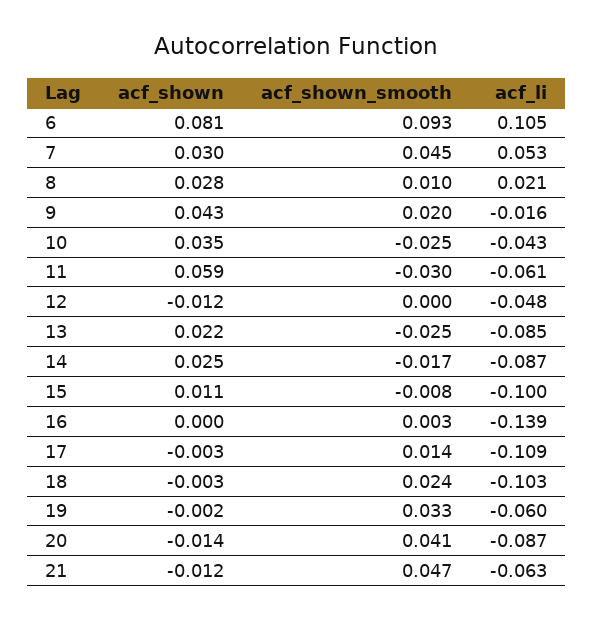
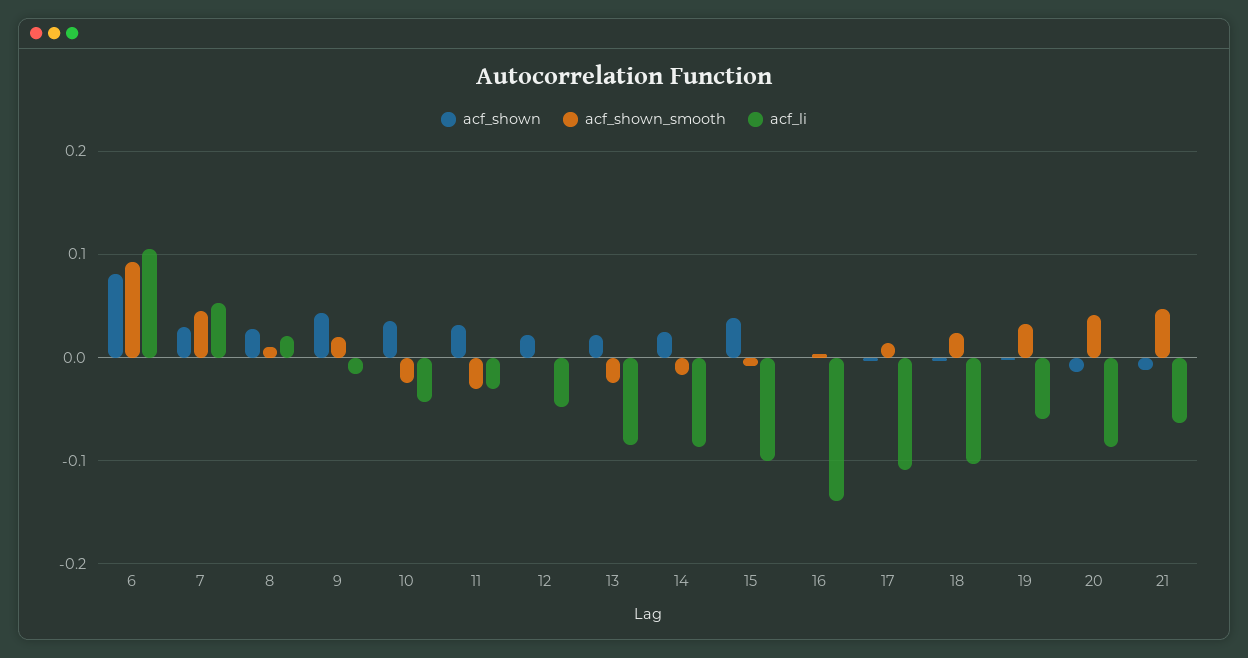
  {
    "acf_shown": {
      "6": 0.081,
      "7": 0.03,
      "8": 0.028,
      "9": 0.043,
      "10": 0.035,
-     "11": 0.059,
+     "11": 0.03,
-     "12": -0.012,
+     "12": 0.02,
      "13": 0.022,
      "14": 0.025,
-     "15": 0.011,
+     "15": 0.04,
      "16": 0,
      "17": -0.003,
      "18": -0.003,
      "19": -0.002,
      "20": -0.014,
      "21": -0.012
    },
    "acf_shown_smooth": {
      "6": 0.093,
      "7": 0.045,
      "8": 0.01,
      "9": 0.02,
      "10": -0.025,
      "11": -0.03,
      "12": 0,
      "13": -0.025,
      "14": -0.017,
      "15": -0.008,
      "16": 0.003,
      "17": 0.014,
      "18": 0.024,
      "19": 0.033,
      "20": 0.041,
      "21": 0.047
    },
    "acf_li": {
      "6": 0.105,
      "7": 0.053,
      "8": 0.021,
      "9": -0.016,
      "10": -0.043,
-     "11": -0.061,
+     "11": -0.03,
      "12": -0.048,
      "13": -0.085,
      "14": -0.087,
      "15": -0.1,
      "16": -0.139,
      "17": -0.109,
      "18": -0.103,
      "19": -0.06,
      "20": -0.087,
      "21": -0.063
    }
  }

